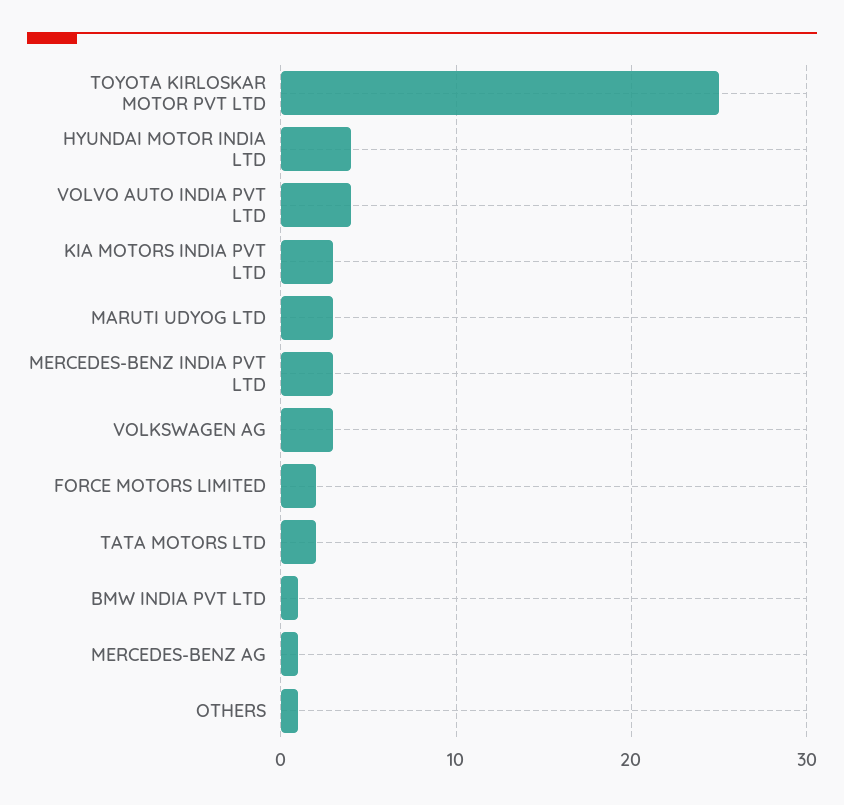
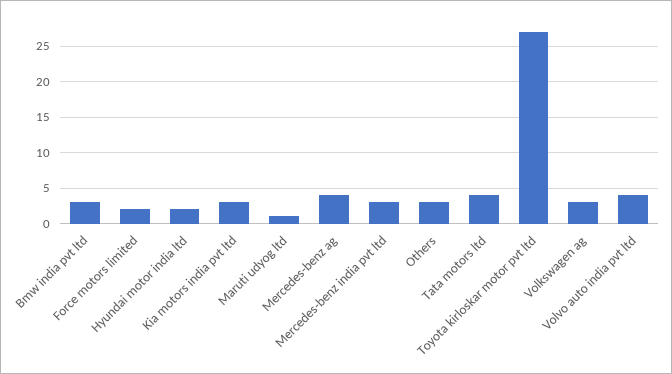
  {
-   "TOYOTA KIRLOSKAR MOTOR PVT LTD": 25,
+   "TOYOTA KIRLOSKAR MOTOR PVT LTD": 27,
-   "HYUNDAI MOTOR INDIA LTD": 4,
+   "HYUNDAI MOTOR INDIA LTD": 2,
    "VOLVO AUTO INDIA PVT LTD": 4,
    "KIA MOTORS INDIA PVT LTD": 3,
-   "MARUTI UDYOG LTD": 3,
+   "MARUTI UDYOG LTD": 1,
    "MERCEDES-BENZ INDIA PVT LTD": 3,
    "VOLKSWAGEN AG": 3,
    "FORCE MOTORS LIMITED": 2,
-   "TATA MOTORS LTD": 2,
+   "TATA MOTORS LTD": 4,
-   "BMW INDIA PVT LTD": 1,
+   "BMW INDIA PVT LTD": 3,
-   "MERCEDES-BENZ AG": 1,
+   "MERCEDES-BENZ AG": 4,
-   "OTHERS": 1
+   "OTHERS": 3
  }

